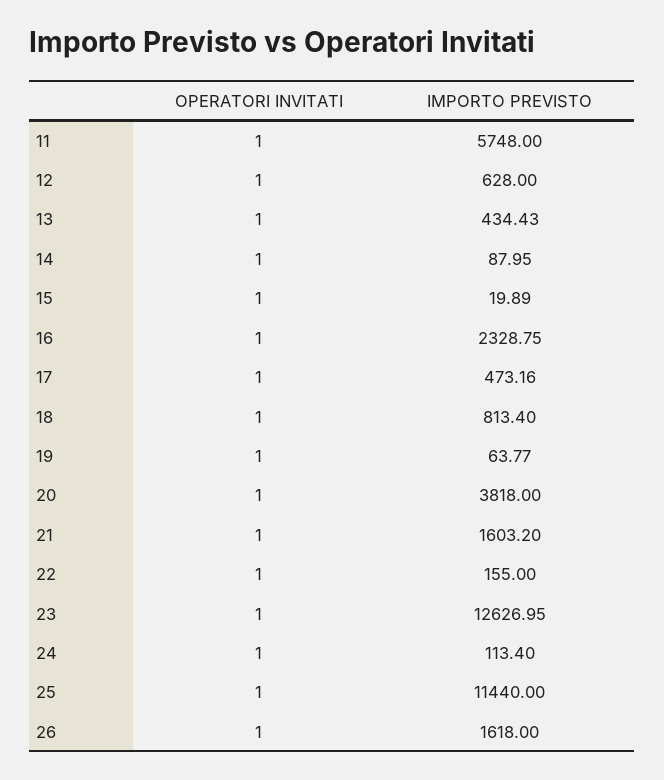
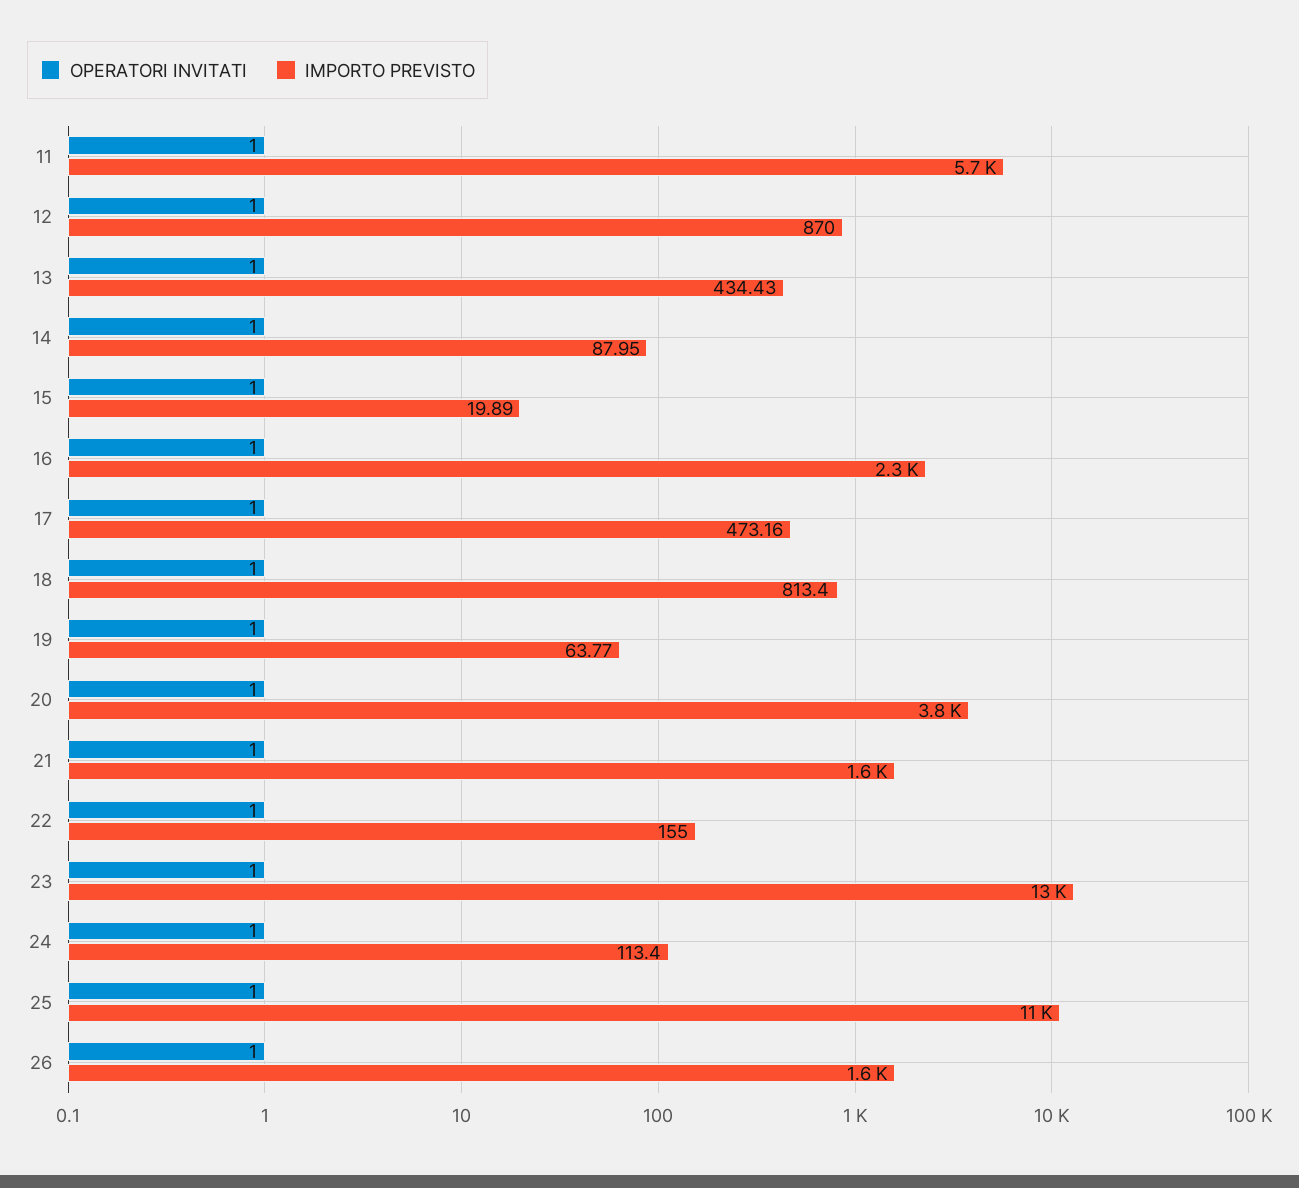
  {
    "OPERATORI INVITATI": {
      "11": 1,
      "12": 1,
      "13": 1,
      "14": 1,
      "15": 1,
      "16": 1,
      "17": 1,
      "18": 1,
      "19": 1,
      "20": 1,
      "21": 1,
      "22": 1,
      "23": 1,
      "24": 1,
      "25": 1,
      "26": 1
    },
    "IMPORTO PREVISTO": {
      "11": 5748,
-     "12": 628,
+     "12": 870,
      "13": 434.43,
      "14": 87.95,
      "15": 19.89,
      "16": 2328.75,
      "17": 473.16,
      "18": 813.4,
      "19": 63.77,
      "20": 3818,
      "21": 1603.2,
      "22": 155,
      "23": 12626.95,
      "24": 113.4,
      "25": 11440,
      "26": 1618
    }
  }

